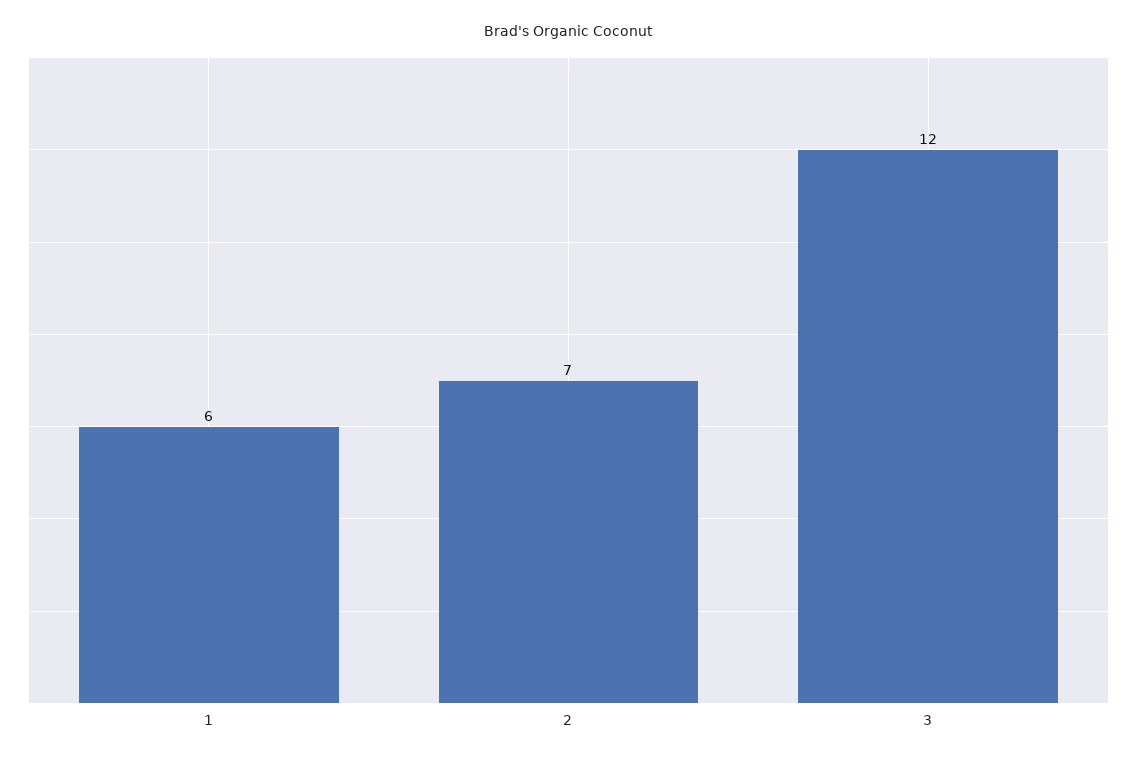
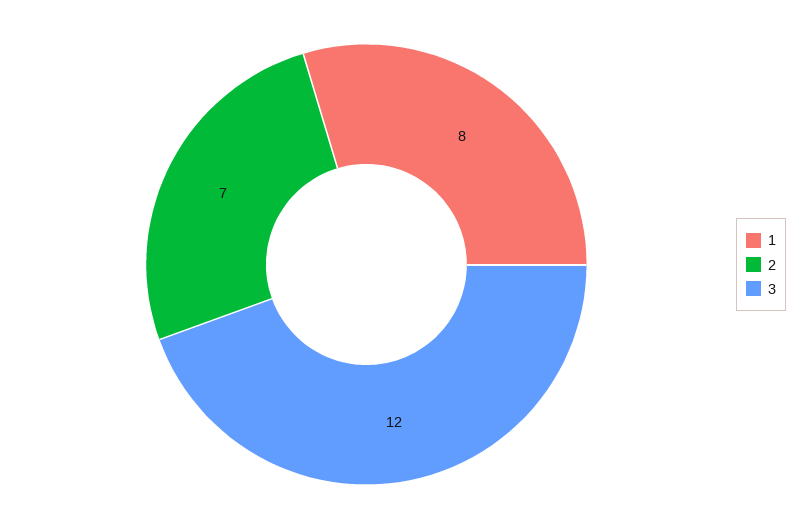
  {
-   "1": 6,
+   "1": 8,
    "2": 7,
    "3": 12
  }

